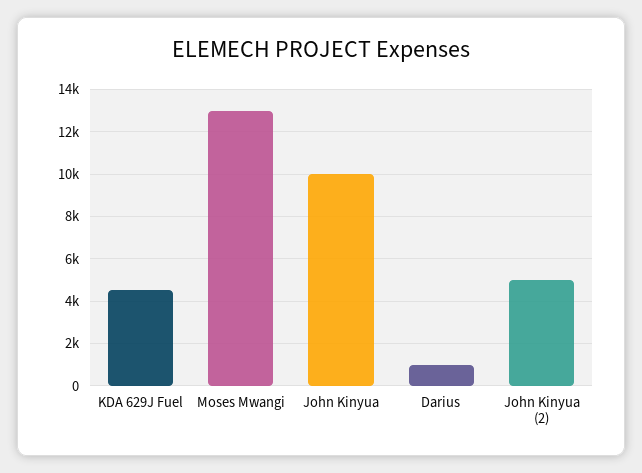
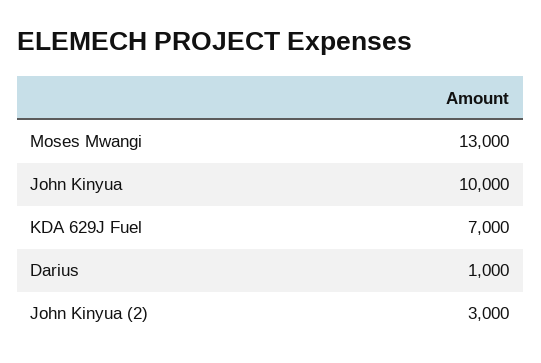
  {
-   "KDA 629J Fuel": 4500,
+   "KDA 629J Fuel": 7000,
    "Moses Mwangi": 13000,
    "John Kinyua": 10000,
    "Darius": 1000,
-   "John Kinyua (2)": 5000
+   "John Kinyua (2)": 3000
  }

